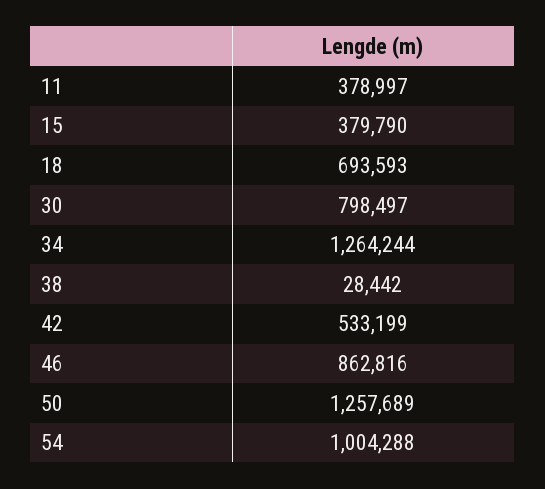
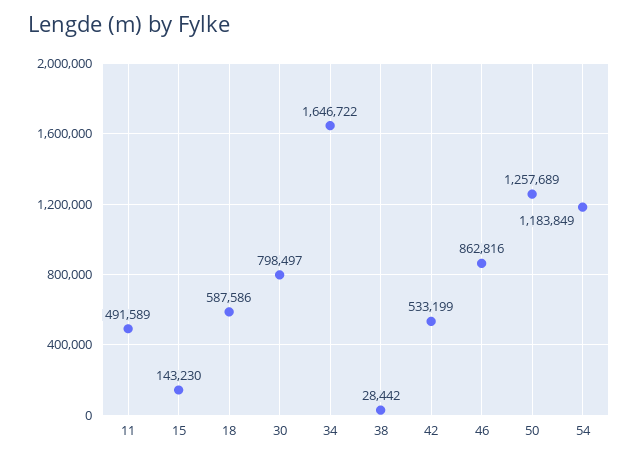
  {
-   "11": 378997,
+   "11": 491589,
-   "15": 379790,
+   "15": 143230,
-   "18": 693593,
+   "18": 587586,
    "30": 798497,
-   "34": 1264244,
+   "34": 1646722,
    "38": 28442,
    "42": 533199,
    "46": 862816,
    "50": 1257689,
-   "54": 1004288
+   "54": 1183849
  }

